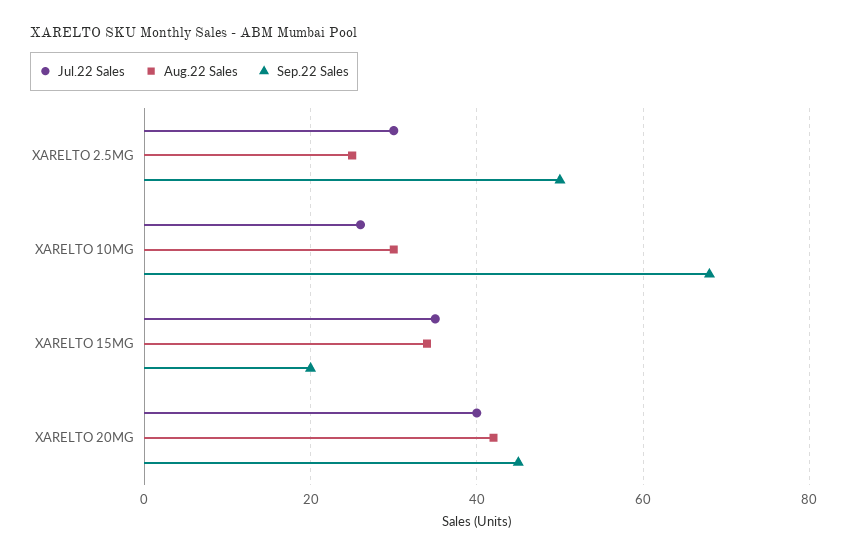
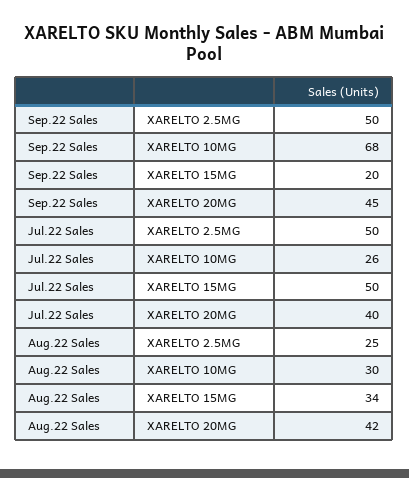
  {
    "Jul.22 Sales": {
-     "XARELTO 2.5MG": 30,
+     "XARELTO 2.5MG": 50,
      "XARELTO 10MG": 26,
-     "XARELTO 15MG": 35,
+     "XARELTO 15MG": 50,
      "XARELTO 20MG": 40
    },
    "Aug.22 Sales": {
      "XARELTO 2.5MG": 25,
      "XARELTO 10MG": 30,
      "XARELTO 15MG": 34,
      "XARELTO 20MG": 42
    },
    "Sep.22 Sales": {
      "XARELTO 2.5MG": 50,
      "XARELTO 10MG": 68,
      "XARELTO 15MG": 20,
      "XARELTO 20MG": 45
    }
  }

